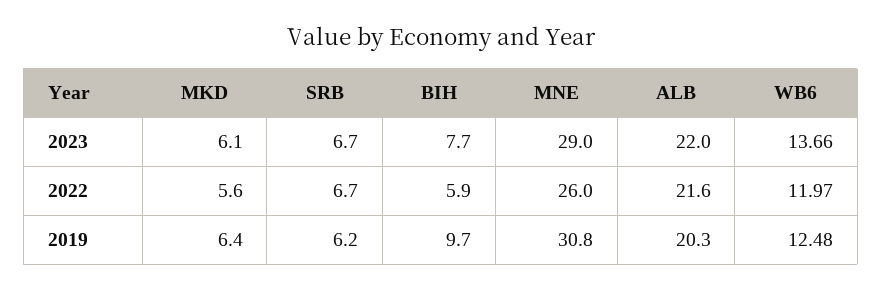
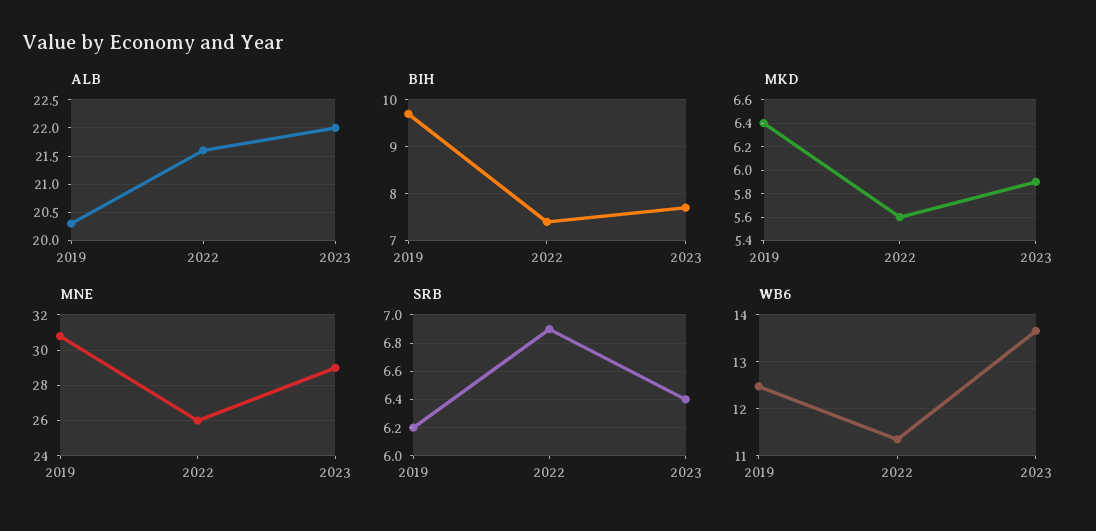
  {
    "MKD": {
-     "2023": 6.1,
+     "2023": 5.9,
      "2022": 5.6,
      "2019": 6.4
    },
    "SRB": {
-     "2023": 6.7,
+     "2023": 6.4,
-     "2022": 6.7,
+     "2022": 6.9,
      "2019": 6.2
    },
    "BIH": {
      "2023": 7.7,
-     "2022": 5.9,
+     "2022": 7.5,
      "2019": 9.7
    },
    "MNE": {
      "2023": 29,
      "2022": 26,
      "2019": 30.8
    },
    "ALB": {
      "2023": 22,
      "2022": 21.6,
      "2019": 20.3
    },
    "WB6": {
      "2023": 13.66,
-     "2022": 11.97,
+     "2022": 11.4,
      "2019": 12.48
    }
  }

